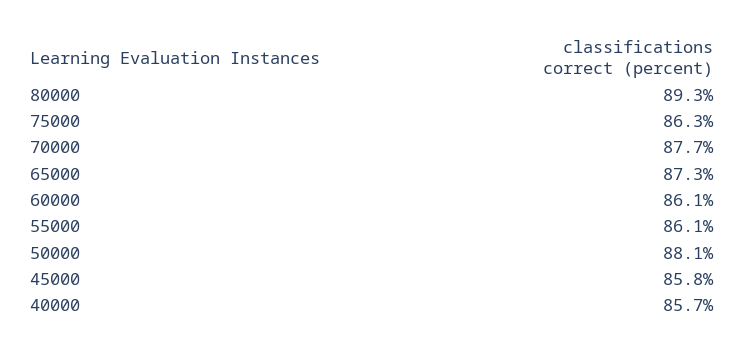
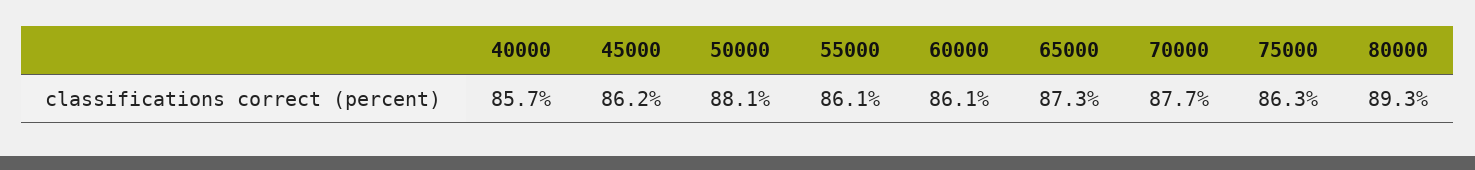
  {
    "80000": 89.3,
    "75000": 86.3,
    "70000": 87.7,
    "65000": 87.3,
    "60000": 86.1,
    "55000": 86.1,
    "50000": 88.1,
-   "45000": 85.8,
+   "45000": 86.2,
    "40000": 85.7
  }

